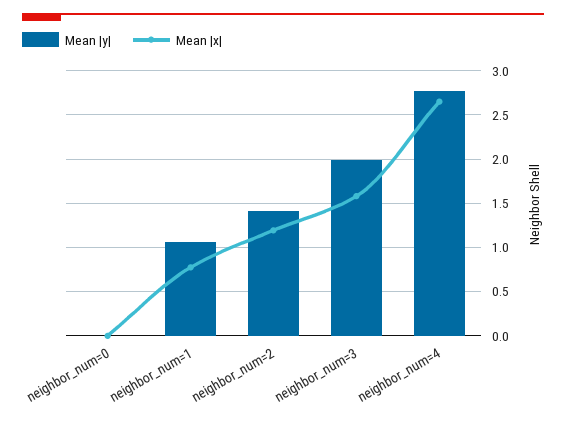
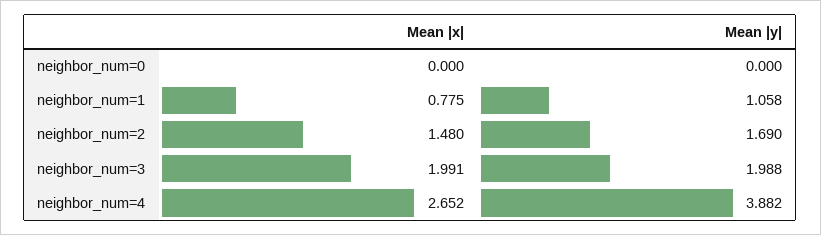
  {
    "Mean |y|": {
      "neighbor_num=0": 0,
      "neighbor_num=1": 1.058,
-     "neighbor_num=2": 1.4,
+     "neighbor_num=2": 1.69,
      "neighbor_num=3": 1.988,
-     "neighbor_num=4": 2.8
+     "neighbor_num=4": 3.882
    },
    "Mean |x|": {
      "neighbor_num=0": 0,
      "neighbor_num=1": 0.775,
-     "neighbor_num=2": 1.2,
+     "neighbor_num=2": 1.48,
-     "neighbor_num=3": 1.6,
+     "neighbor_num=3": 1.991,
      "neighbor_num=4": 2.652
    }
  }

